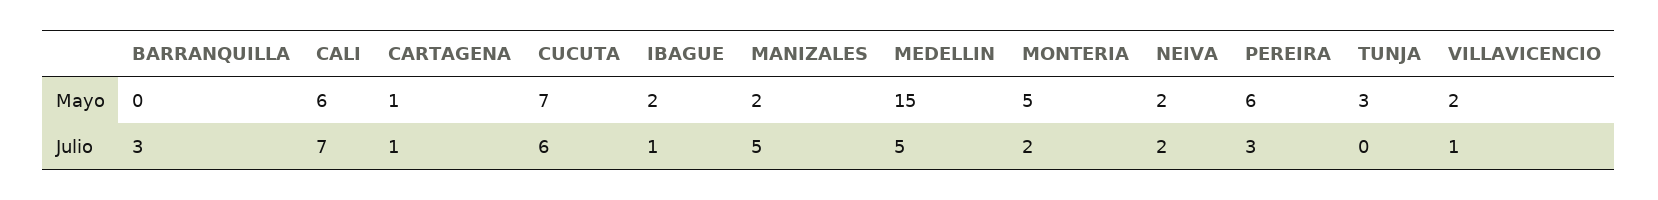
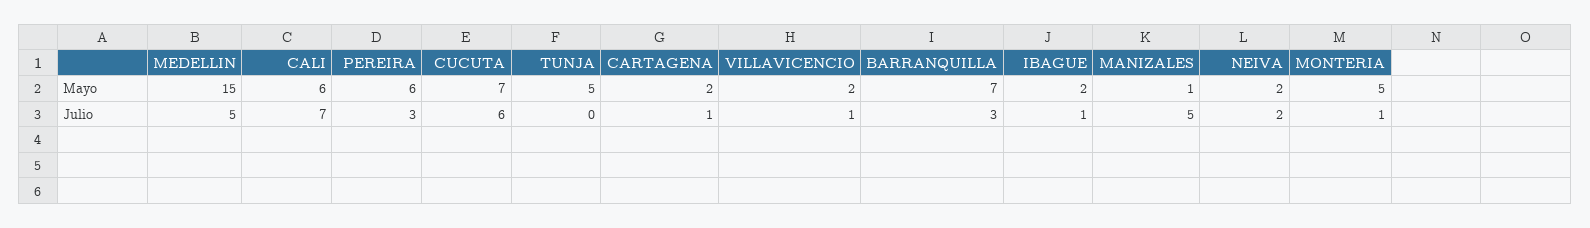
  {
    "BARRANQUILLA": {
-     "Mayo": 0,
+     "Mayo": 7,
      "Julio": 3
    },
    "CALI": {
      "Mayo": 6,
      "Julio": 7
    },
    "CARTAGENA": {
-     "Mayo": 1,
+     "Mayo": 2,
      "Julio": 1
    },
    "CUCUTA": {
      "Mayo": 7,
      "Julio": 6
    },
    "IBAGUE": {
      "Mayo": 2,
      "Julio": 1
    },
    "MANIZALES": {
-     "Mayo": 2,
+     "Mayo": 1,
      "Julio": 5
    },
    "MEDELLIN": {
      "Mayo": 15,
      "Julio": 5
    },
    "MONTERIA": {
      "Mayo": 5,
-     "Julio": 2
+     "Julio": 1
    },
    "NEIVA": {
      "Mayo": 2,
      "Julio": 2
    },
    "PEREIRA": {
      "Mayo": 6,
      "Julio": 3
    },
    "TUNJA": {
-     "Mayo": 3,
+     "Mayo": 5,
      "Julio": 0
    },
    "VILLAVICENCIO": {
      "Mayo": 2,
      "Julio": 1
    }
  }

